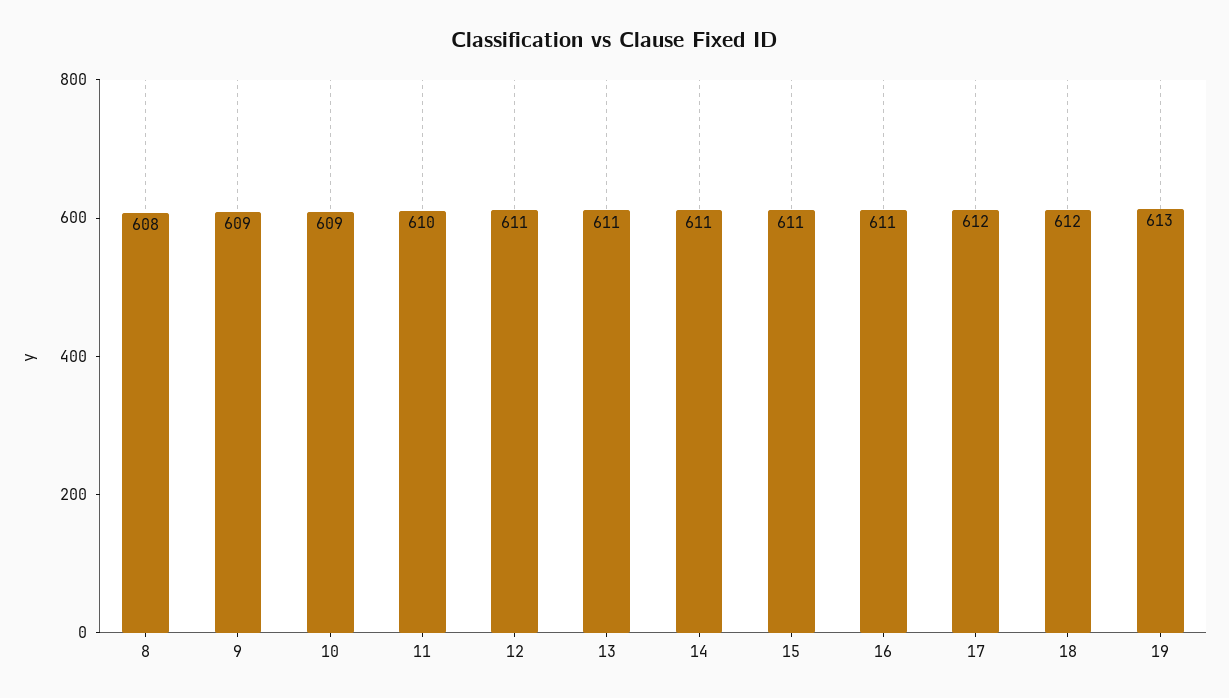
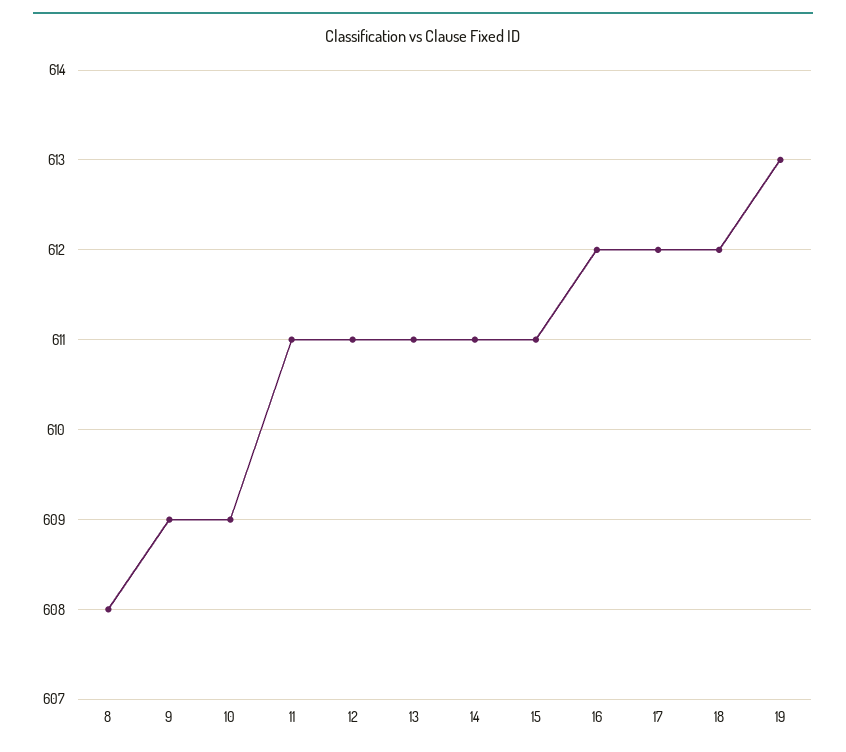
  {
    "8": 608,
    "9": 609,
    "10": 609,
-   "11": 610,
+   "11": 611,
    "12": 611,
    "13": 611,
    "14": 611,
    "15": 611,
-   "16": 611,
+   "16": 612,
    "17": 612,
    "18": 612,
    "19": 613
  }

